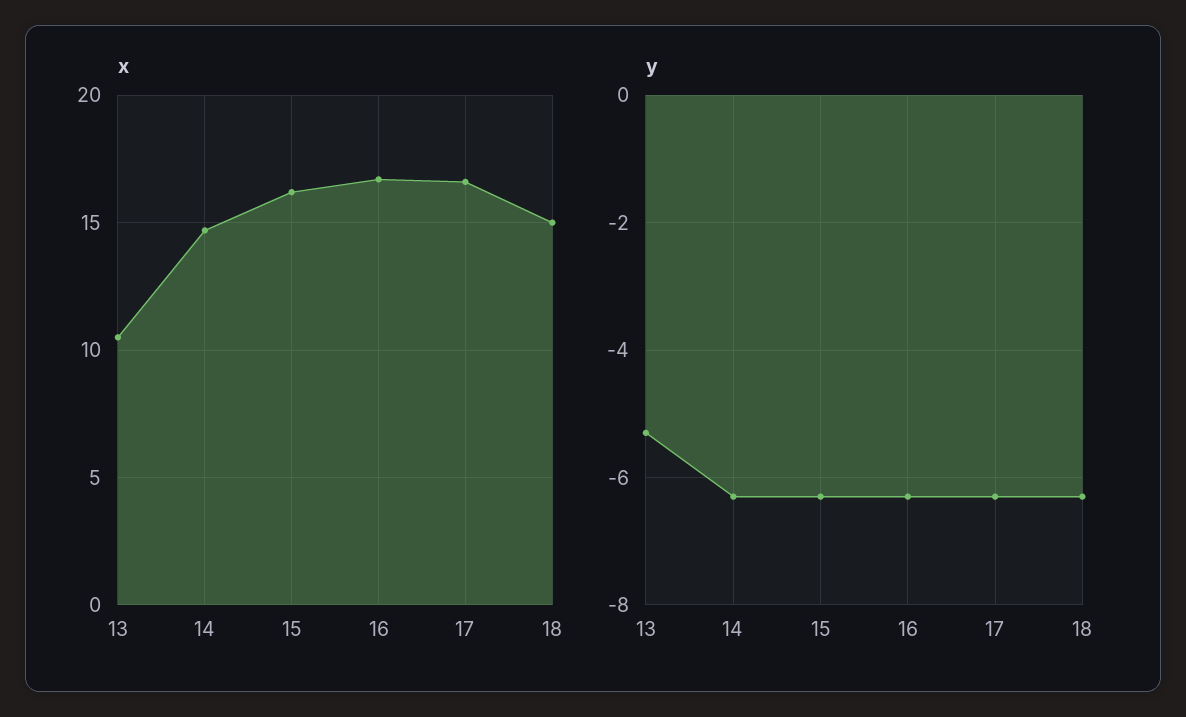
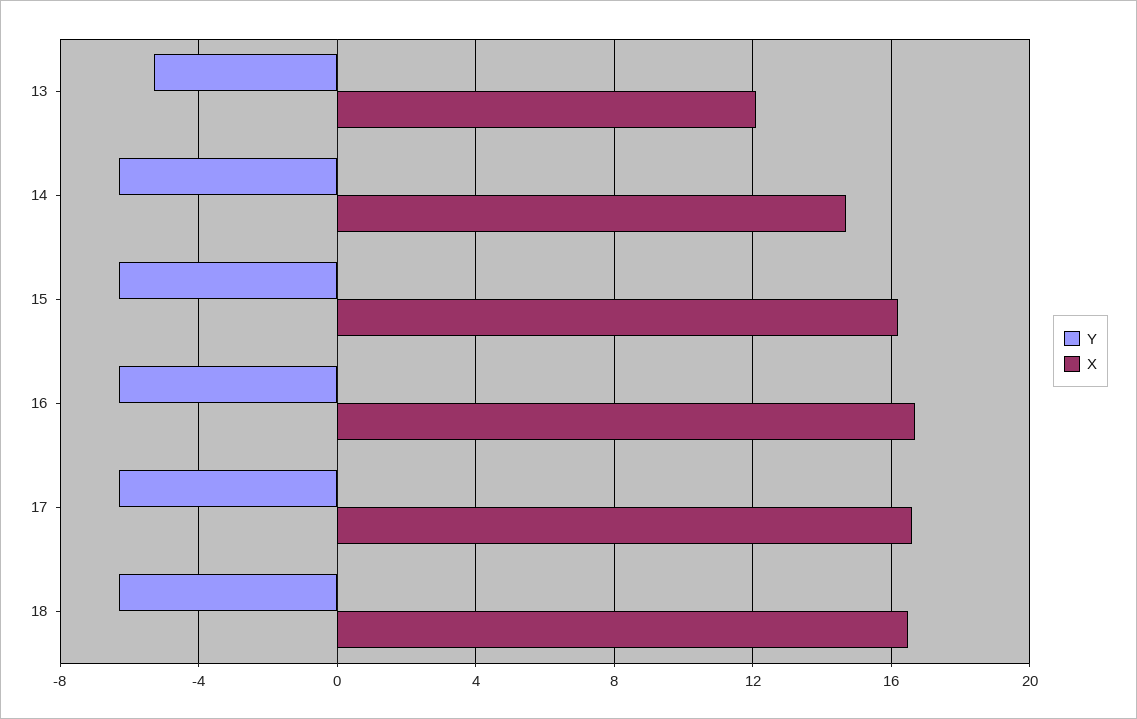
  {
    "x": {
-     "13": 10.5,
+     "13": 12,
      "14": 14.5,
      "15": 16,
      "16": 16.5,
      "17": 16.5,
-     "18": 15
+     "18": 16.5
    },
    "y": {
      "13": -5.5,
      "14": -6.5,
      "15": -6.5,
      "16": -6.5,
      "17": -6.5,
      "18": -6.5
    }
  }

